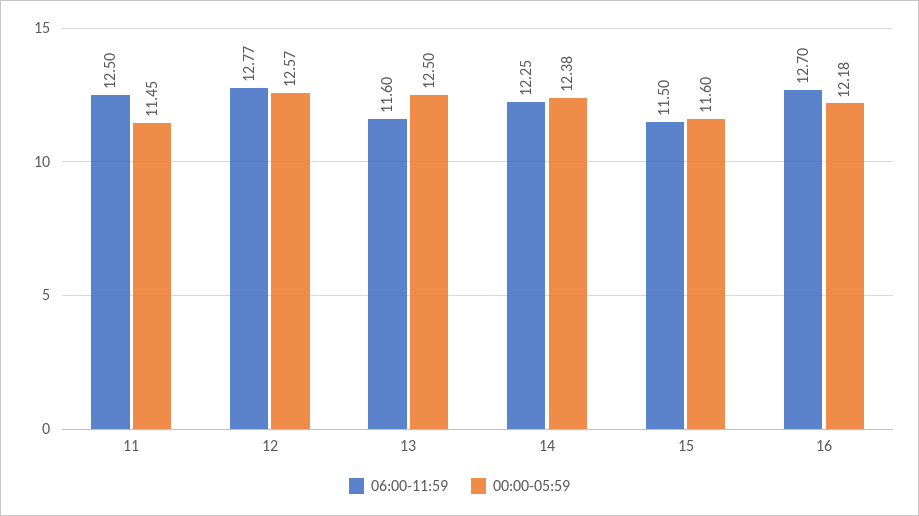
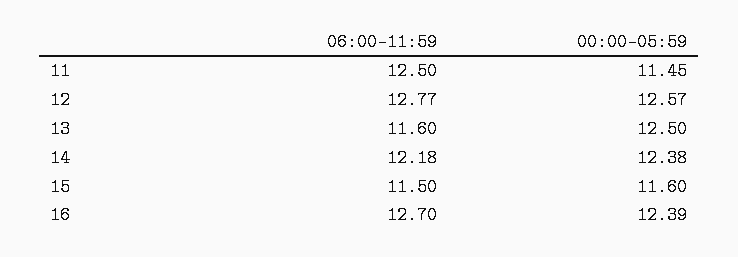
  {
    "06:00-11:59": {
      "11": 12.5,
      "12": 12.77,
      "13": 11.6,
-     "14": 12.25,
+     "14": 12.18,
      "15": 11.5,
      "16": 12.7
    },
    "00:00-05:59": {
      "11": 11.45,
      "12": 12.57,
      "13": 12.5,
      "14": 12.38,
      "15": 11.6,
-     "16": 12.18
+     "16": 12.39
    }
  }

